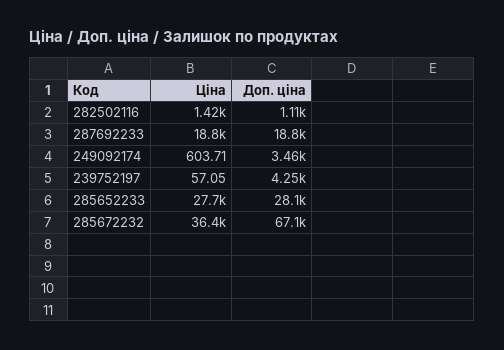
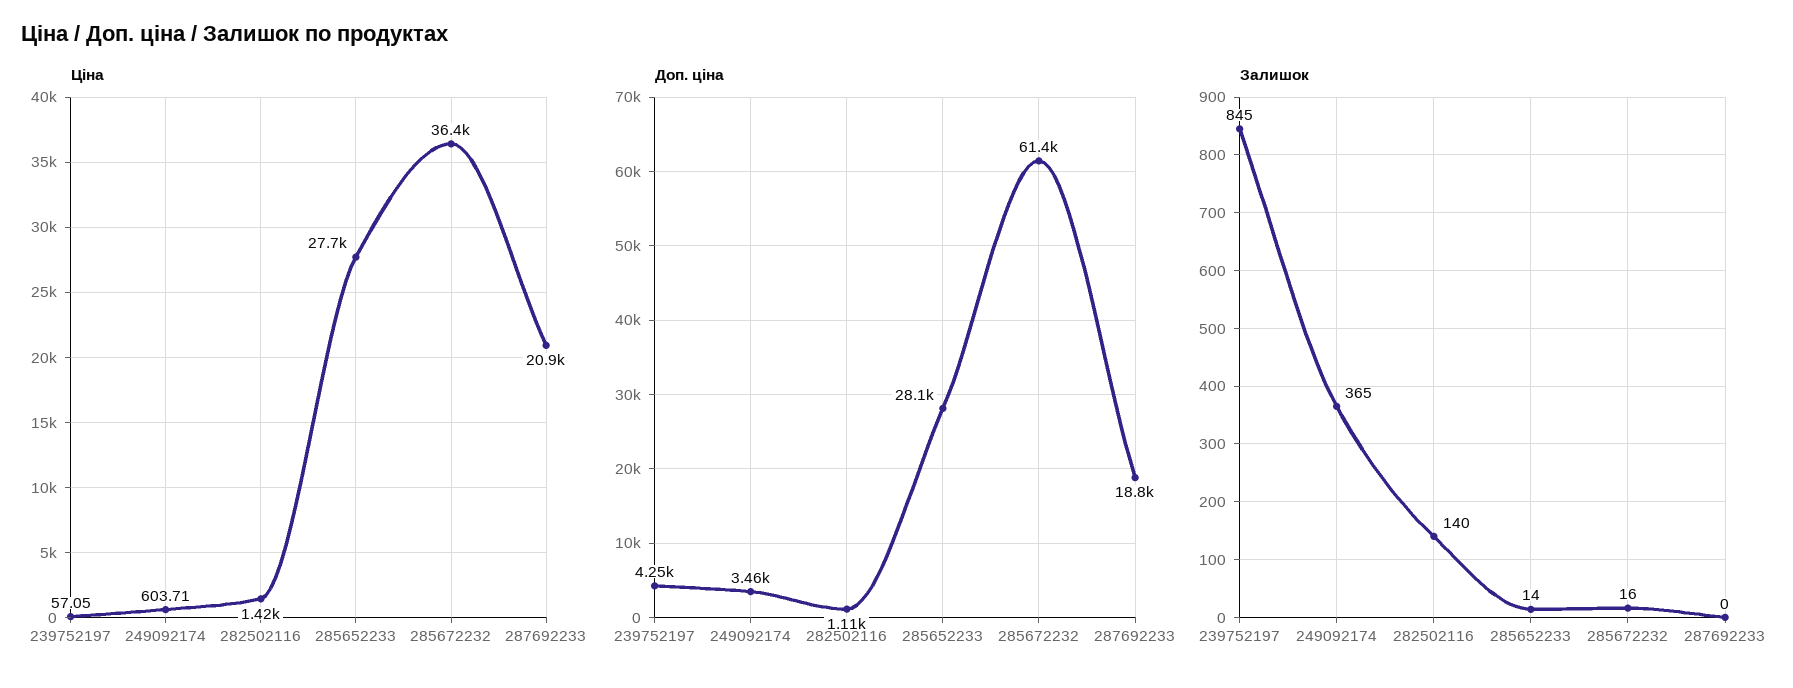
  {
    "Ціна": {
      "282502116": 1420,
-     "287692233": 18800,
+     "287692233": 20900,
      "249092174": 603.71,
      "239752197": 57.05,
      "285652233": 27700,
      "285672232": 36400
    },
    "Доп. ціна": {
      "282502116": 1110,
      "287692233": 18800,
      "249092174": 3460,
      "239752197": 4250,
      "285652233": 28100,
-     "285672232": 67100
+     "285672232": 61400
-   }
+   },
+   "Залишок": {
+     "239752197": 845,
+     "249092174": 365,
+     "282502116": 140,
+     "285652233": 14,
+     "285672232": 16,
+     "287692233": 0
+   }
  }

